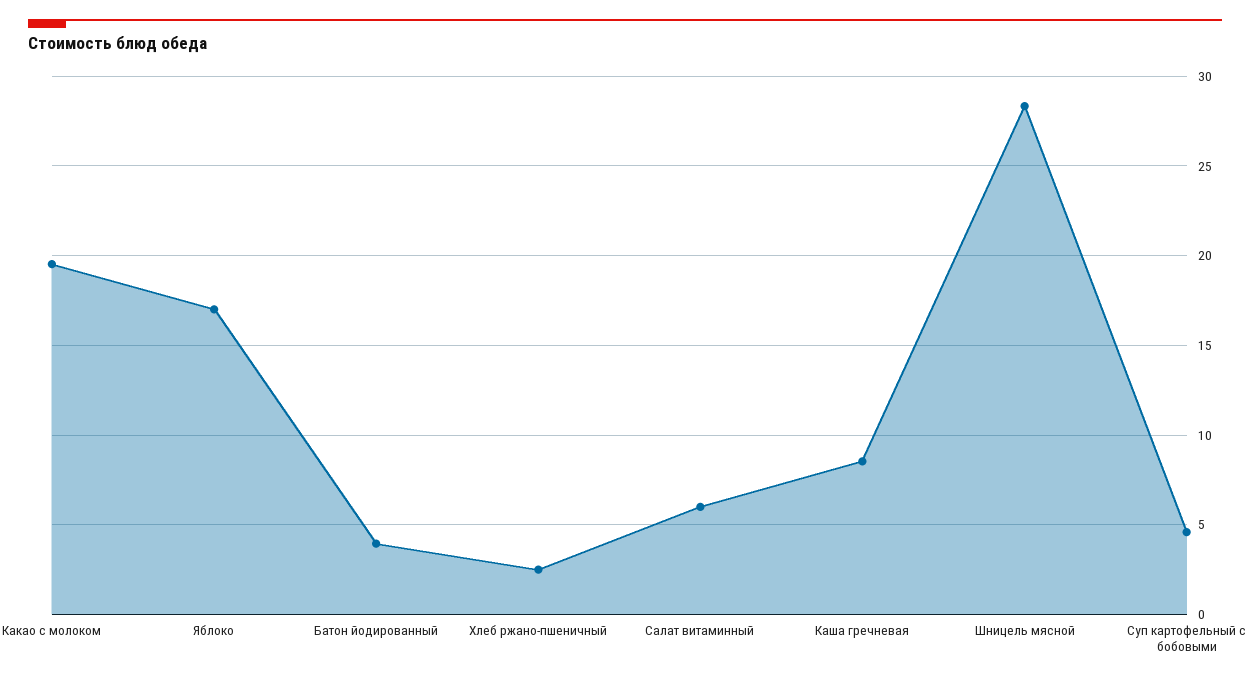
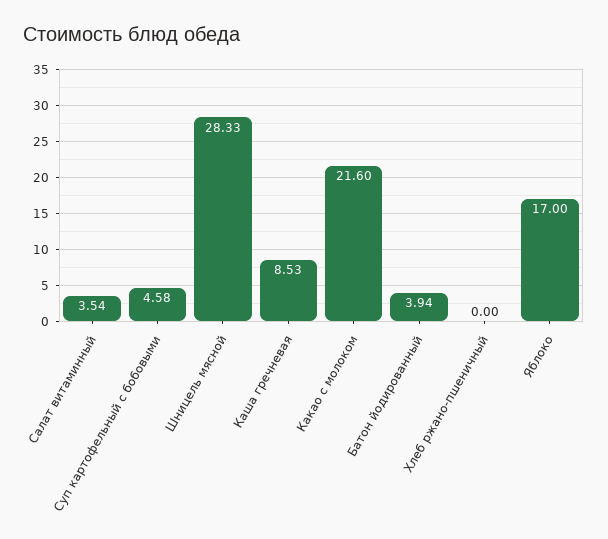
  {
-   "Какао с молоком": 19.5,
+   "Какао с молоком": 21.6,
    "Яблоко": 17,
    "Батон йодированный": 3.94,
-   "Хлеб ржано-пшеничный": 2.5,
+   "Хлеб ржано-пшеничный": 0,
-   "Салат витаминный": 6,
+   "Салат витаминный": 3.54,
    "Каша гречневая": 8.53,
    "Шницель мясной": 28.33,
    "Суп картофельный с бобовыми": 4.58
  }

